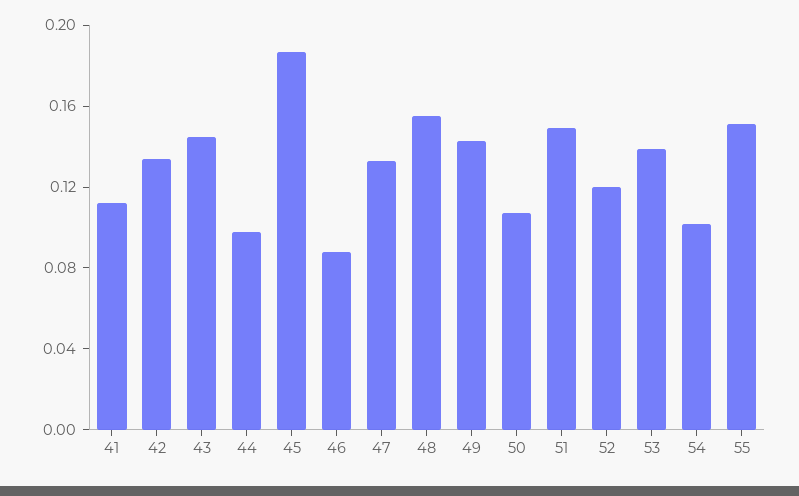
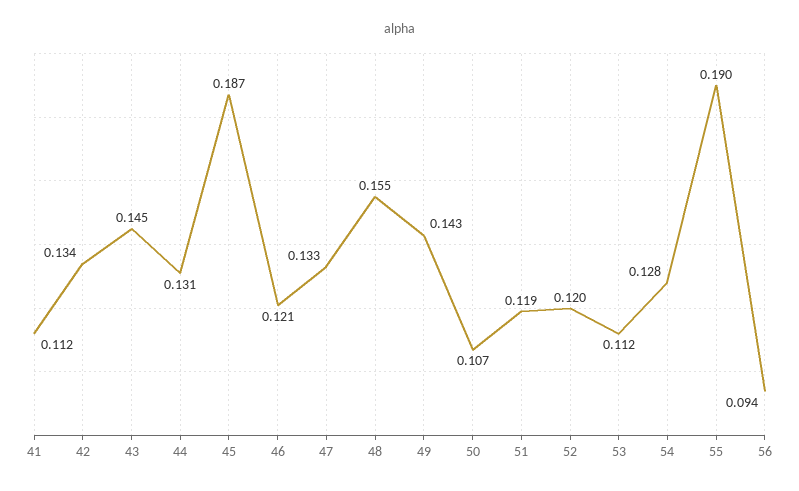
  {
    "41": 0.112,
    "42": 0.134,
    "43": 0.145,
-   "44": 0.1,
+   "44": 0.131,
    "45": 0.187,
-   "46": 0.09,
+   "46": 0.121,
    "47": 0.133,
    "48": 0.155,
    "49": 0.143,
    "50": 0.107,
-   "51": 0.15,
+   "51": 0.119,
    "52": 0.12,
-   "53": 0.14,
+   "53": 0.112,
-   "54": 0.1,
+   "54": 0.128,
-   "55": 0.15
+   "55": 0.19,
+   "56": 0.094
  }

